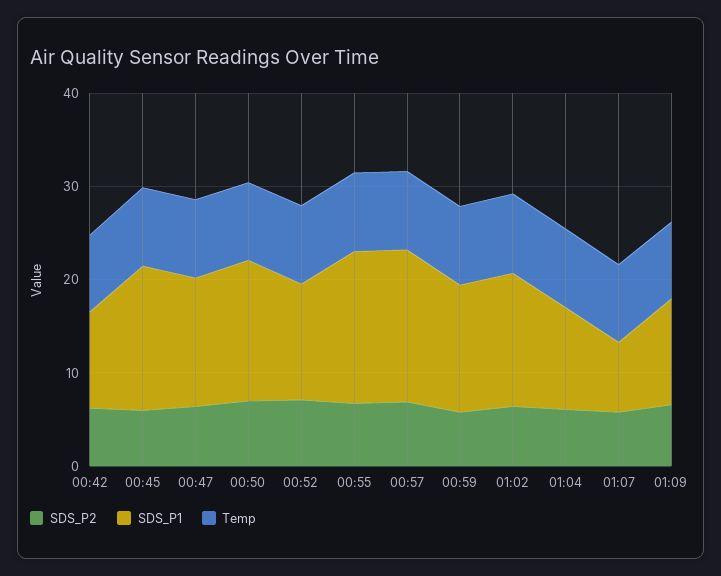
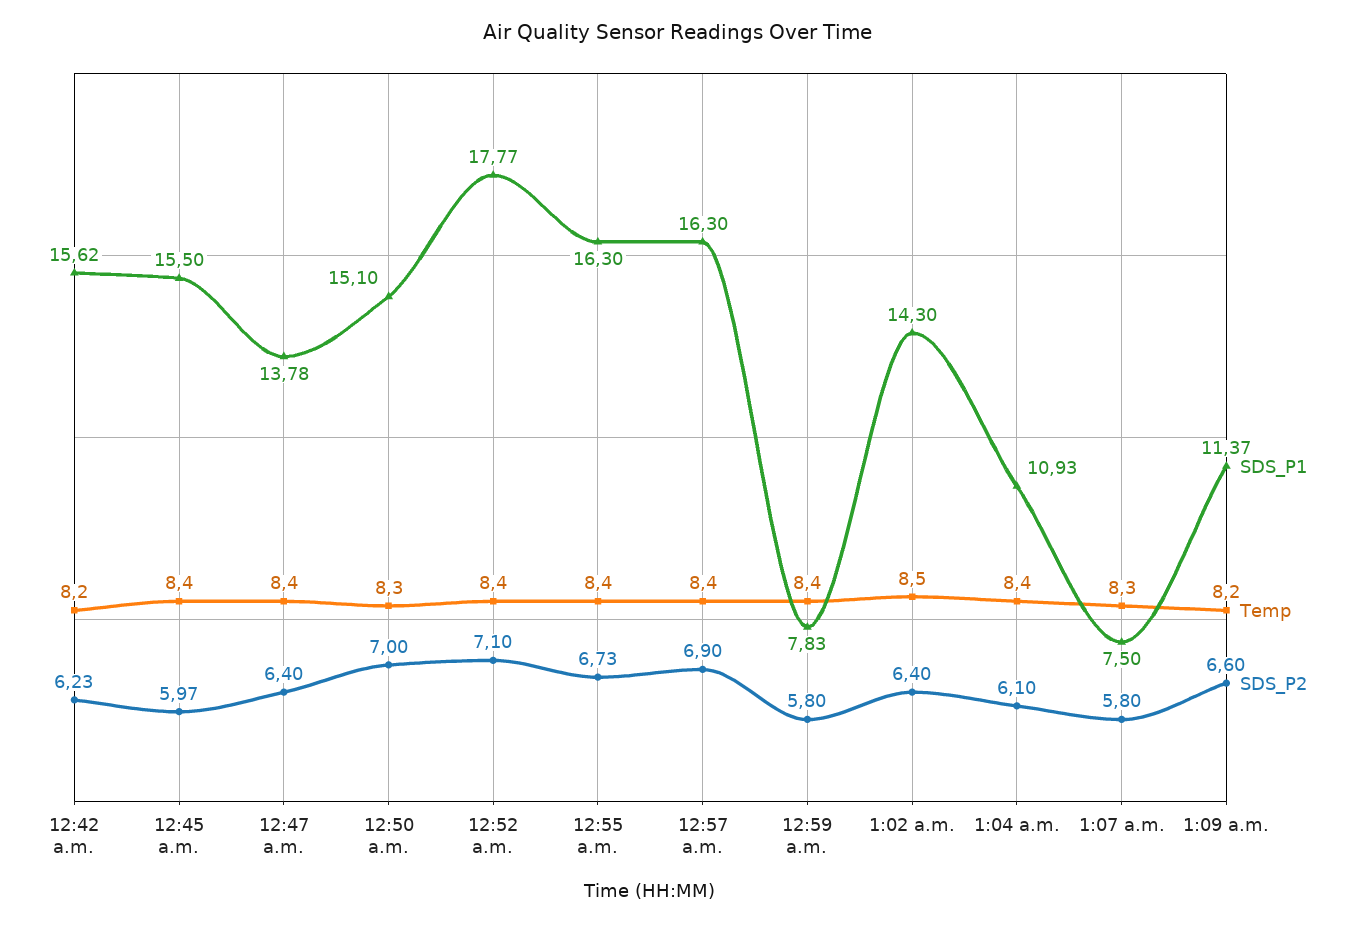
  {
    "SDS_P2": {
      "00:42": 6.23,
      "00:45": 5.97,
      "00:47": 6.4,
      "00:50": 7,
      "00:52": 7.1,
      "00:55": 6.73,
      "00:57": 6.9,
      "00:59": 5.8,
      "01:02": 6.4,
      "01:04": 6.1,
      "01:07": 5.8,
      "01:09": 6.6
    },
    "SDS_P1": {
-     "00:42": 10,
+     "00:42": 15.62,
      "00:45": 15.5,
      "00:47": 13.78,
      "00:50": 15.1,
-     "00:52": 12,
+     "00:52": 17.77,
      "00:55": 16.3,
      "00:57": 16.3,
-     "00:59": 14,
+     "00:59": 7.83,
      "01:02": 14.3,
      "01:04": 10.93,
      "01:07": 7.5,
      "01:09": 11.37
    },
    "Temp": {
      "00:42": 8.2,
      "00:45": 8.4,
      "00:47": 8.4,
      "00:50": 8.3,
      "00:52": 8.4,
      "00:55": 8.4,
      "00:57": 8.4,
      "00:59": 8.4,
      "01:02": 8.5,
      "01:04": 8.4,
      "01:07": 8.3,
      "01:09": 8.2
    }
  }

